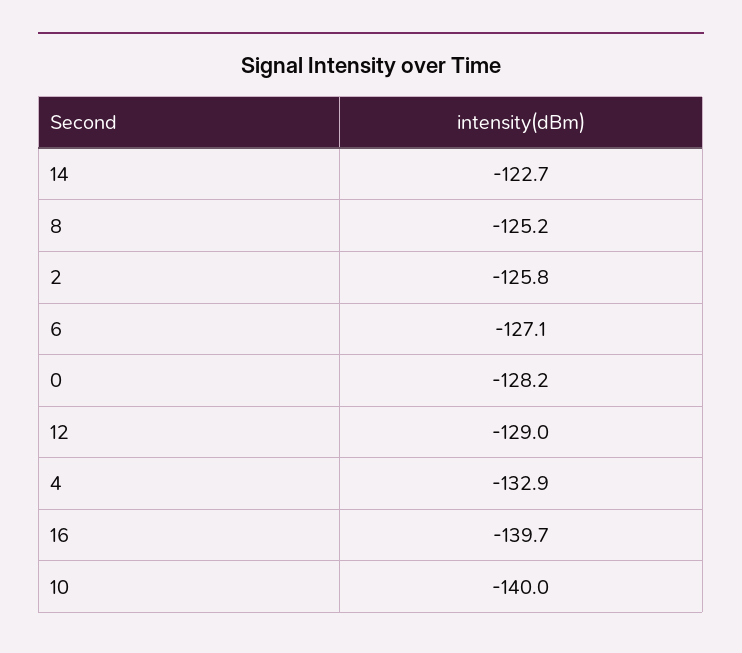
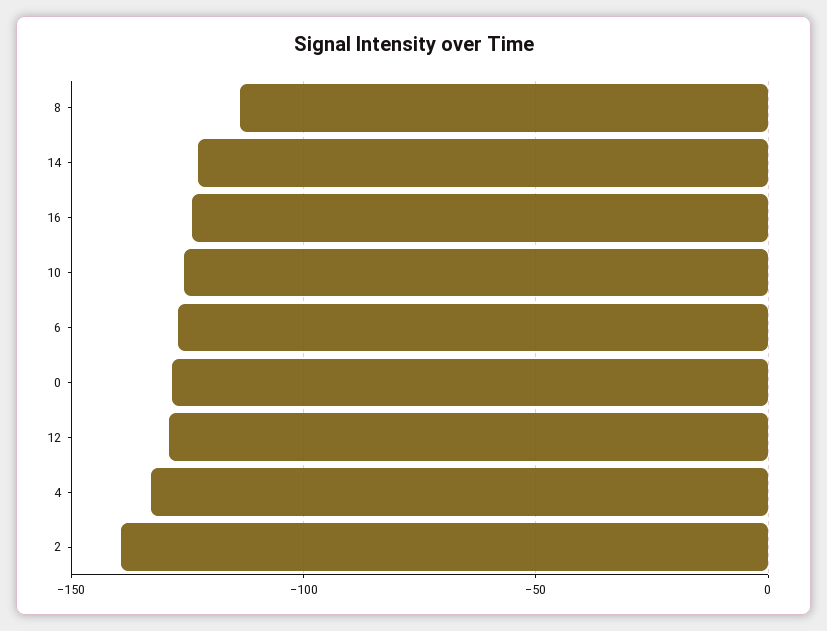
  {
    "14": -122.7,
-   "8": -125.2,
+   "8": -115,
-   "2": -125.8,
+   "2": -140,
    "6": -127.1,
    "0": -128.2,
    "12": -129,
    "4": -132.9,
-   "16": -139.7,
+   "16": -125,
-   "10": -140
+   "10": -125
  }

